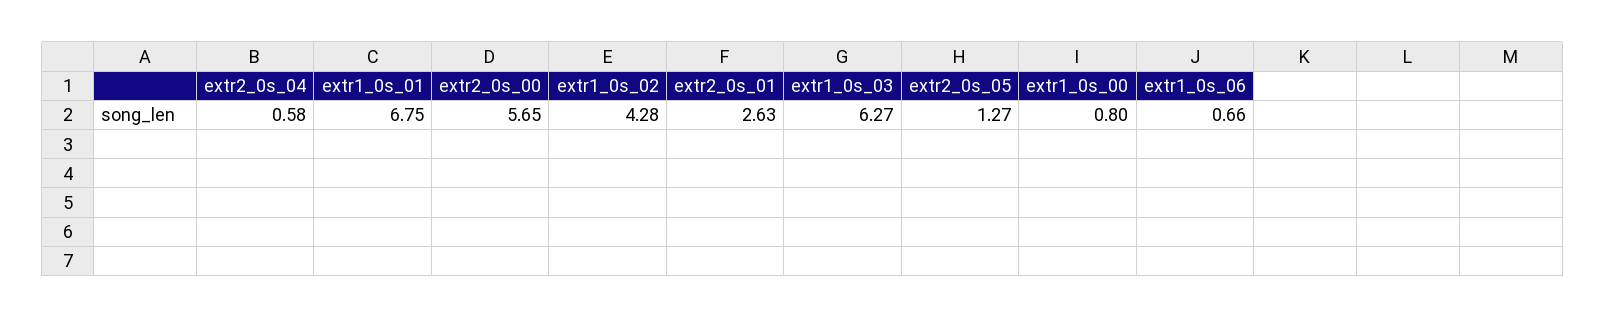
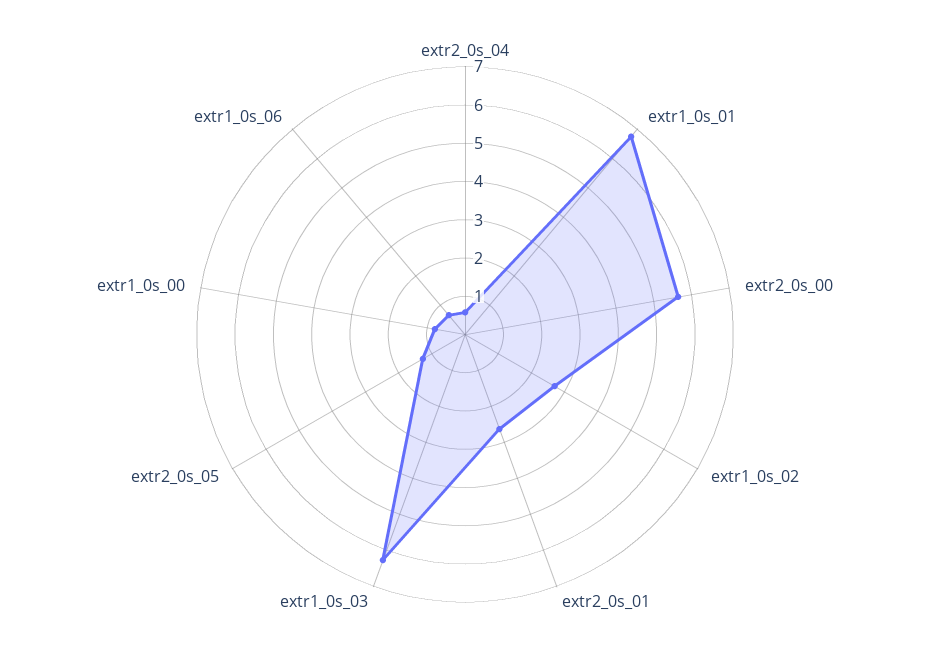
  {
    "extr2_0s_04": 0.58,
    "extr1_0s_01": 6.75,
    "extr2_0s_00": 5.65,
-   "extr1_0s_02": 4.28,
+   "extr1_0s_02": 2.75,
    "extr2_0s_01": 2.63,
    "extr1_0s_03": 6.27,
    "extr2_0s_05": 1.27,
    "extr1_0s_00": 0.8,
    "extr1_0s_06": 0.66
  }

